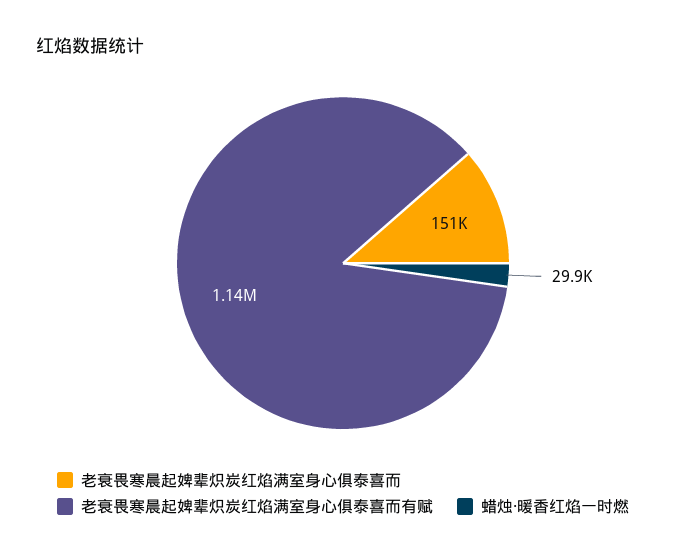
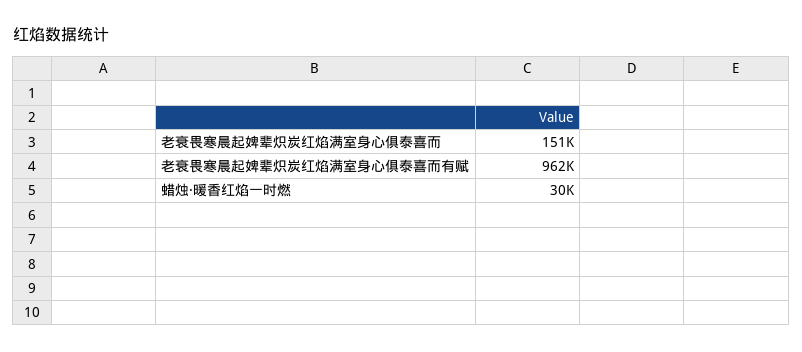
  {
    "老衰畏寒晨起婢辈炽炭红焰满室身心俱泰喜而": 151000,
-   "老衰畏寒晨起婢辈炽炭红焰满室身心俱泰喜而有赋": 1140000,
+   "老衰畏寒晨起婢辈炽炭红焰满室身心俱泰喜而有赋": 962000,
    "蜡烛·暖香红焰一时燃": 29900
  }

